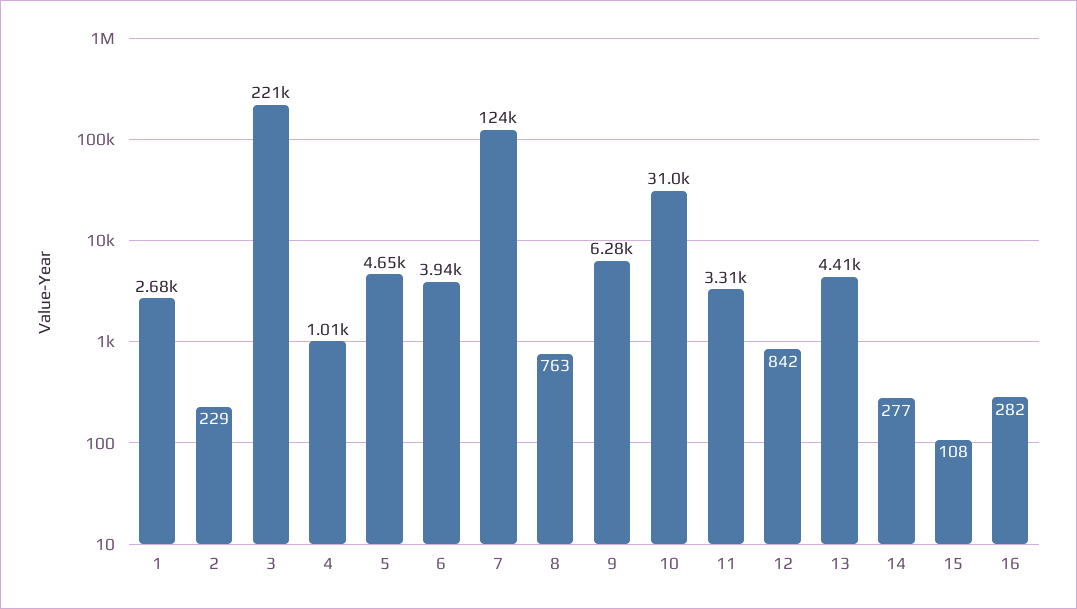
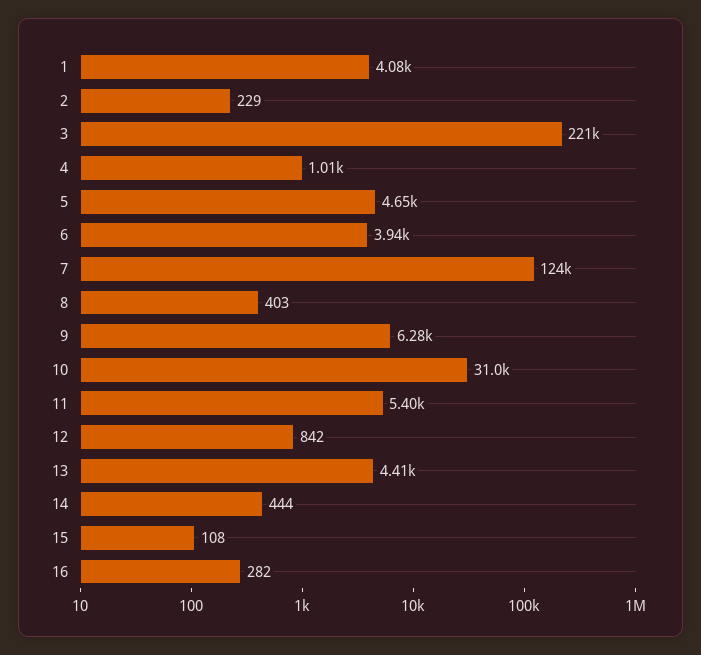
  {
-   "1": 2680,
+   "1": 4080,
    "2": 229,
    "3": 221000,
    "4": 1010,
    "5": 4650,
    "6": 3940,
    "7": 124000,
-   "8": 763,
+   "8": 403,
    "9": 6280,
    "10": 31000,
-   "11": 3310,
+   "11": 5400,
    "12": 842,
    "13": 4410,
-   "14": 277,
+   "14": 444,
    "15": 108,
    "16": 282
  }

